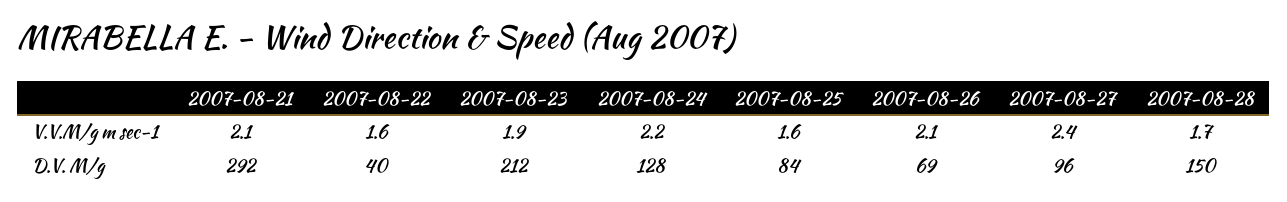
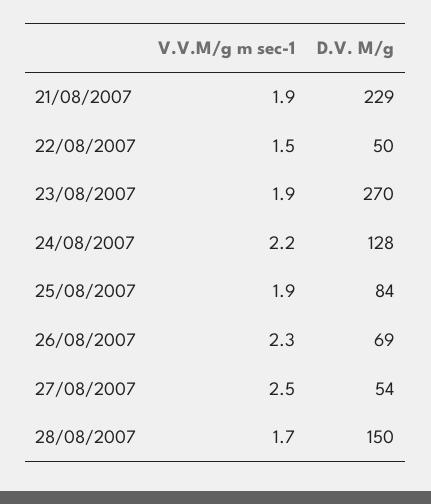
  {
    "2007-08-21": {
-     "V.V.M/g m sec-1": 2.1,
+     "V.V.M/g m sec-1": 1.9,
-     "D.V. M/g": 292
+     "D.V. M/g": 229
    },
    "2007-08-22": {
-     "V.V.M/g m sec-1": 1.6,
+     "V.V.M/g m sec-1": 1.5,
-     "D.V. M/g": 40
+     "D.V. M/g": 50
    },
    "2007-08-23": {
      "V.V.M/g m sec-1": 1.9,
-     "D.V. M/g": 212
+     "D.V. M/g": 270
    },
    "2007-08-24": {
      "V.V.M/g m sec-1": 2.2,
      "D.V. M/g": 128
    },
    "2007-08-25": {
-     "V.V.M/g m sec-1": 1.6,
+     "V.V.M/g m sec-1": 1.9,
      "D.V. M/g": 84
    },
    "2007-08-26": {
-     "V.V.M/g m sec-1": 2.1,
+     "V.V.M/g m sec-1": 2.3,
      "D.V. M/g": 69
    },
    "2007-08-27": {
-     "V.V.M/g m sec-1": 2.4,
+     "V.V.M/g m sec-1": 2.5,
-     "D.V. M/g": 96
+     "D.V. M/g": 54
    },
    "2007-08-28": {
      "V.V.M/g m sec-1": 1.7,
      "D.V. M/g": 150
    }
  }

